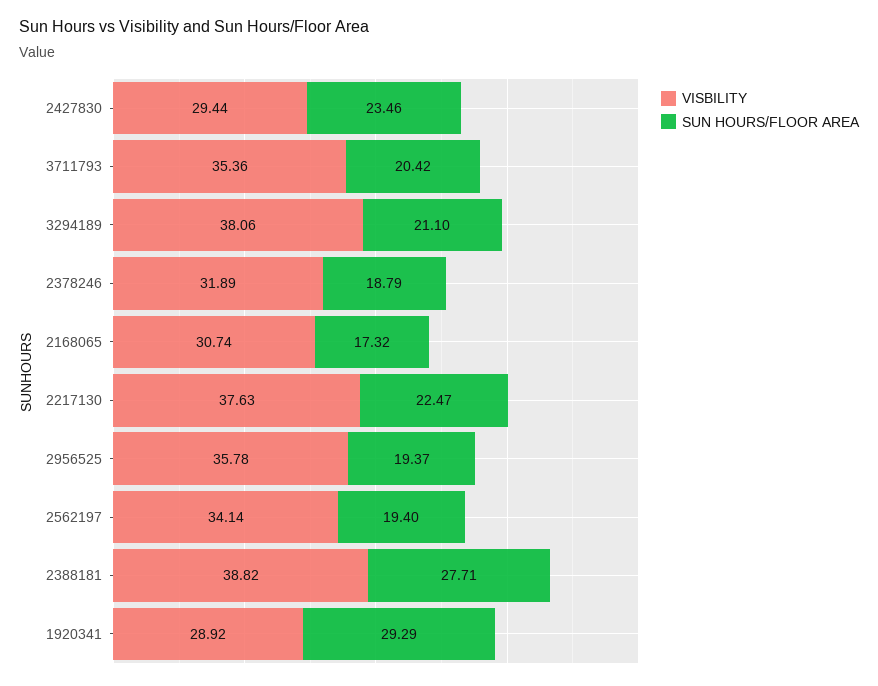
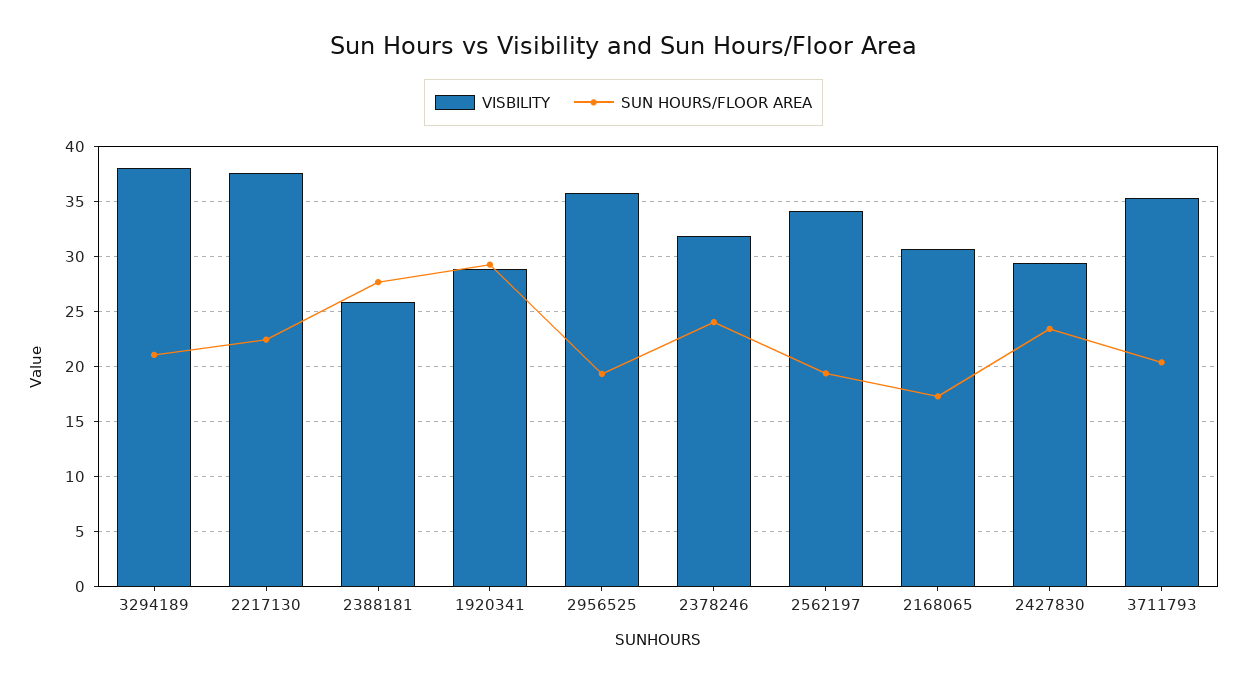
  {
    "VISBILITY": {
      "2427830": 29.44,
      "3711793": 35.36,
      "3294189": 38.06,
      "2378246": 31.89,
      "2168065": 30.74,
      "2217130": 37.63,
      "2956525": 35.78,
      "2562197": 34.14,
-     "2388181": 38.82,
+     "2388181": 26,
      "1920341": 28.92
    },
    "SUN HOURS/FLOOR AREA": {
      "2427830": 23.46,
      "3711793": 20.42,
      "3294189": 21.1,
-     "2378246": 18.79,
+     "2378246": 24,
      "2168065": 17.32,
      "2217130": 22.47,
      "2956525": 19.37,
      "2562197": 19.4,
      "2388181": 27.71,
      "1920341": 29.29
    }
  }

